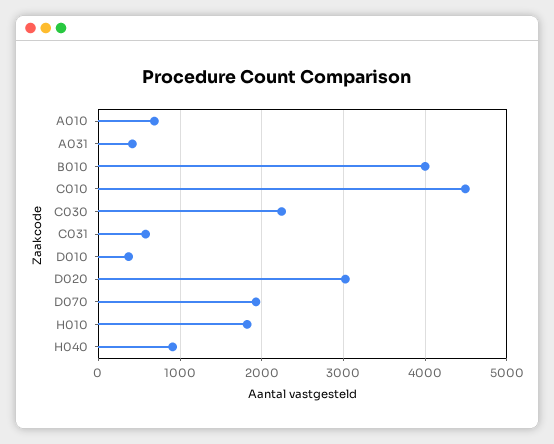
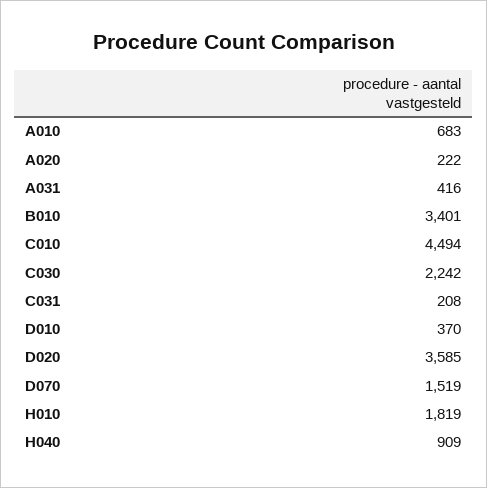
  {
    "A010": 683,
    "A031": 416,
-   "B010": 4000,
+   "B010": 3401,
    "C010": 4494,
    "C030": 2242,
-   "C031": 600,
+   "C031": 208,
    "D010": 370,
-   "D020": 3000,
+   "D020": 3585,
-   "D070": 1900,
+   "D070": 1519,
    "H010": 1819,
-   "H040": 909
+   "H040": 909,
+   "A020": 222
  }

